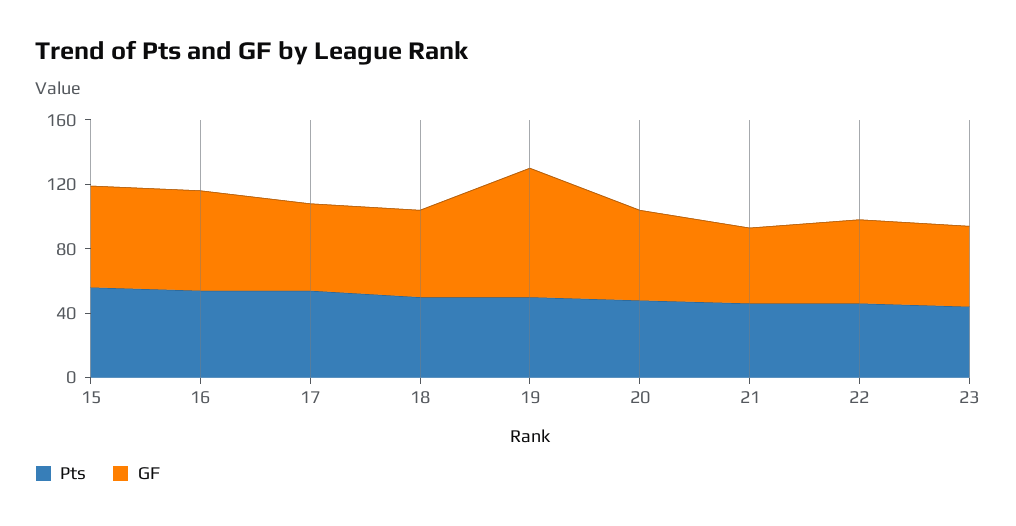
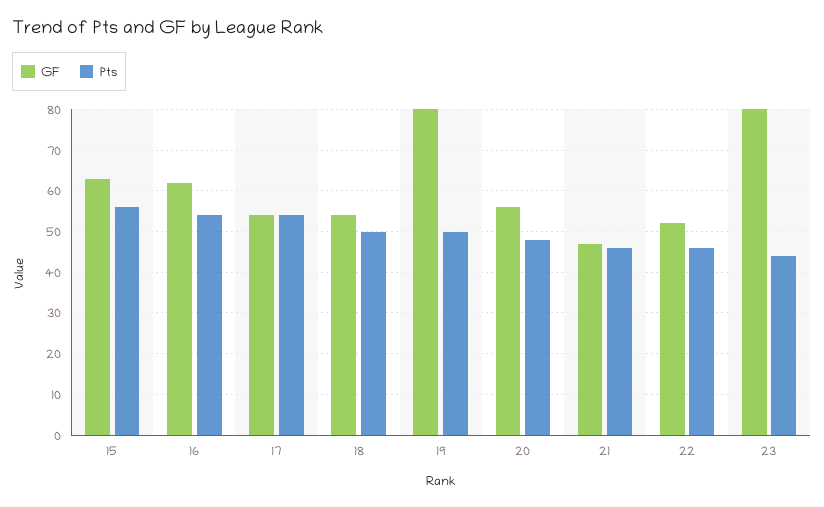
  {
    "Pts": {
      "15": 55,
      "16": 55,
      "17": 55,
      "18": 50,
      "19": 50,
      "20": 50,
      "21": 45,
      "22": 45,
      "23": 45
    },
    "GF": {
      "15": 65,
      "16": 60,
      "17": 55,
      "18": 55,
      "19": 80,
      "20": 55,
      "21": 45,
      "22": 50,
-     "23": 50
+     "23": 80
    }
  }

